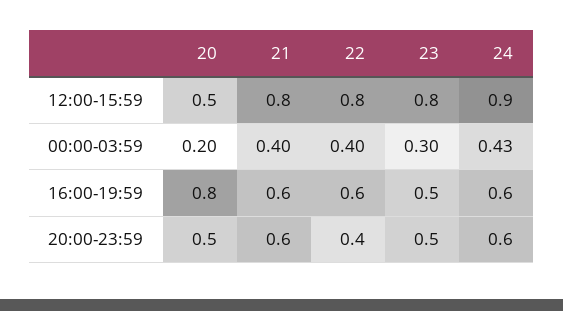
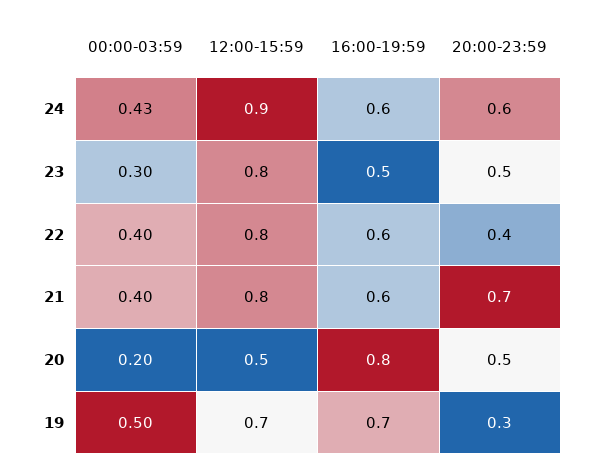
  {
    "20": {
      "12:00-15:59": 0.5,
      "00:00-03:59": 0.2,
      "16:00-19:59": 0.8,
      "20:00-23:59": 0.5
    },
    "21": {
      "12:00-15:59": 0.8,
      "00:00-03:59": 0.4,
      "16:00-19:59": 0.6,
-     "20:00-23:59": 0.6
+     "20:00-23:59": 0.7
    },
    "22": {
      "12:00-15:59": 0.8,
      "00:00-03:59": 0.4,
      "16:00-19:59": 0.6,
      "20:00-23:59": 0.4
    },
    "23": {
      "12:00-15:59": 0.8,
      "00:00-03:59": 0.3,
      "16:00-19:59": 0.5,
      "20:00-23:59": 0.5
    },
    "24": {
      "12:00-15:59": 0.9,
      "00:00-03:59": 0.43,
      "16:00-19:59": 0.6,
      "20:00-23:59": 0.6
-   }
+   },
+   "19": {
+     "00:00-03:59": 0.5,
+     "12:00-15:59": 0.7,
+     "16:00-19:59": 0.7,
+     "20:00-23:59": 0.3
+   }
  }

